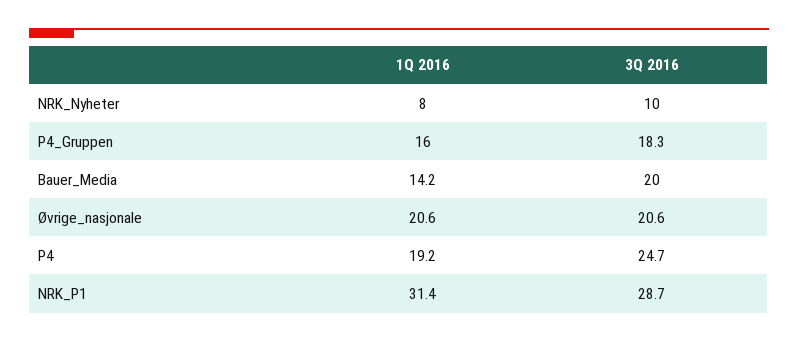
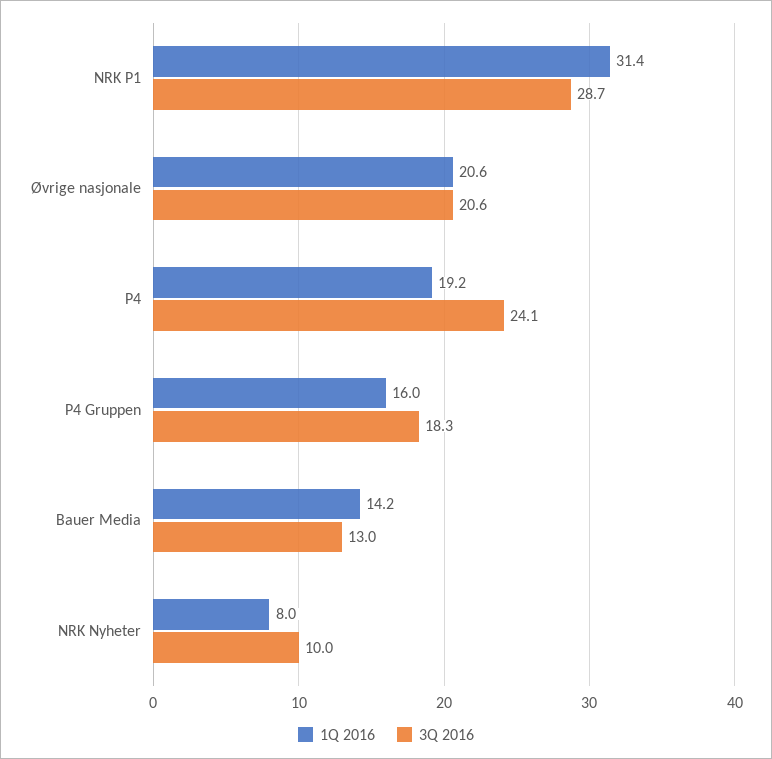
  {
    "1Q 2016": {
      "NRK_Nyheter": 8,
      "P4_Gruppen": 16,
      "Bauer_Media": 14.2,
      "Øvrige_nasjonale": 20.6,
      "P4": 19.2,
      "NRK_P1": 31.4
    },
    "3Q 2016": {
      "NRK_Nyheter": 10,
      "P4_Gruppen": 18.3,
-     "Bauer_Media": 20,
+     "Bauer_Media": 13,
      "Øvrige_nasjonale": 20.6,
-     "P4": 24.7,
+     "P4": 24.1,
      "NRK_P1": 28.7
    }
  }

